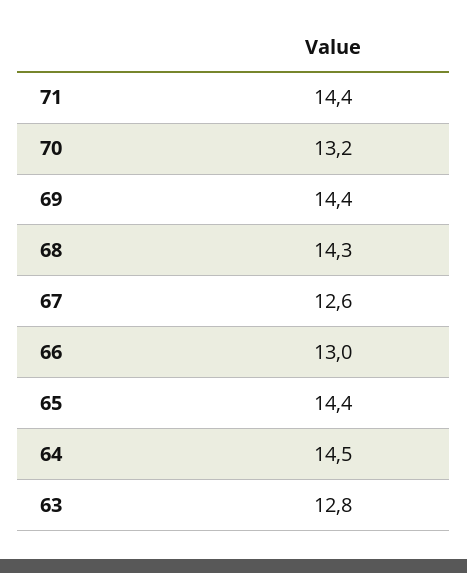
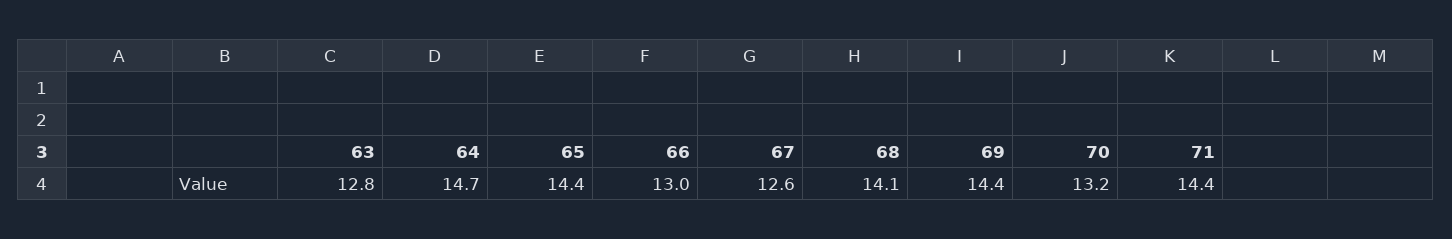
  {
    "71": 14.4,
    "70": 13.2,
    "69": 14.4,
-   "68": 14.3,
+   "68": 14.1,
    "67": 12.6,
    "66": 13,
    "65": 14.4,
-   "64": 14.5,
+   "64": 14.7,
    "63": 12.8
  }

